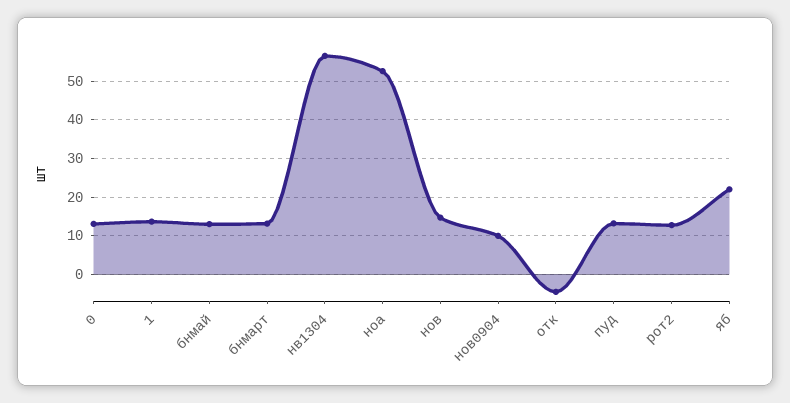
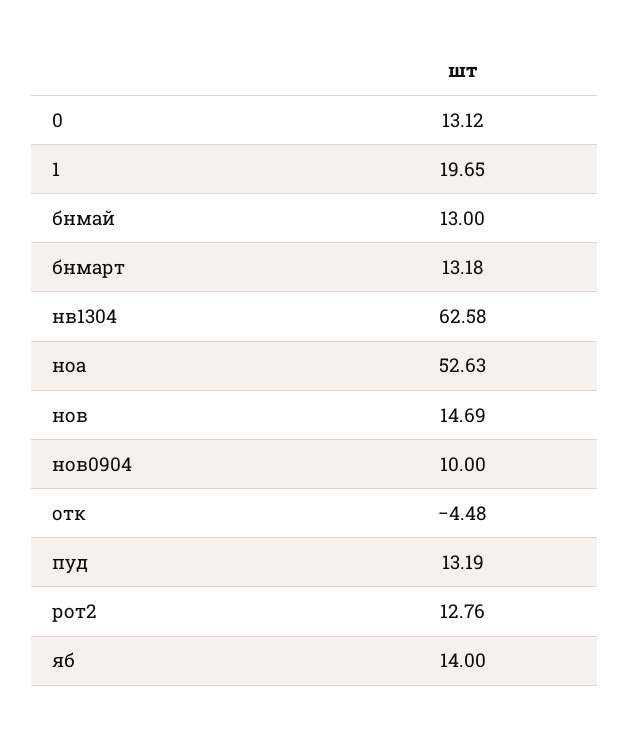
  {
    "0": 13.12,
-   "1": 14,
+   "1": 19.65,
    "бнмай": 13,
    "бнмарт": 13.18,
-   "нв1304": 56,
+   "нв1304": 62.58,
    "ноа": 52.63,
    "нов": 14.69,
    "нов0904": 10,
    "отк": -4.48,
    "пуд": 13.19,
    "рот2": 12.76,
-   "яб": 22
+   "яб": 14
  }

